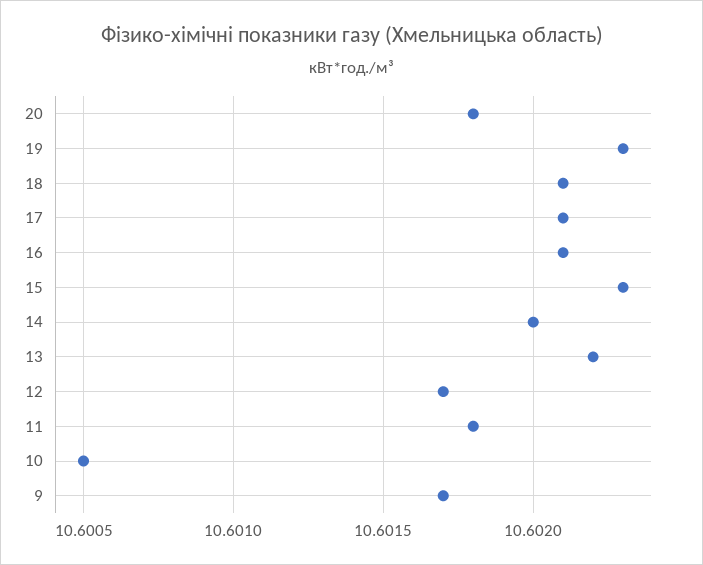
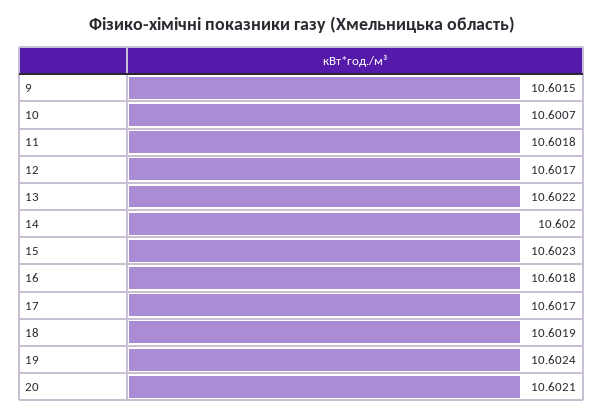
  {
-   "20": 10.6018,
+   "20": 10.6021,
-   "19": 10.6023,
+   "19": 10.6024,
-   "18": 10.6021,
+   "18": 10.6019,
-   "17": 10.6021,
+   "17": 10.6017,
-   "16": 10.6021,
+   "16": 10.6018,
    "15": 10.6023,
    "14": 10.602,
    "13": 10.6022,
    "12": 10.6017,
    "11": 10.6018,
-   "10": 10.6005,
+   "10": 10.6007,
-   "9": 10.6017
+   "9": 10.6015
  }

